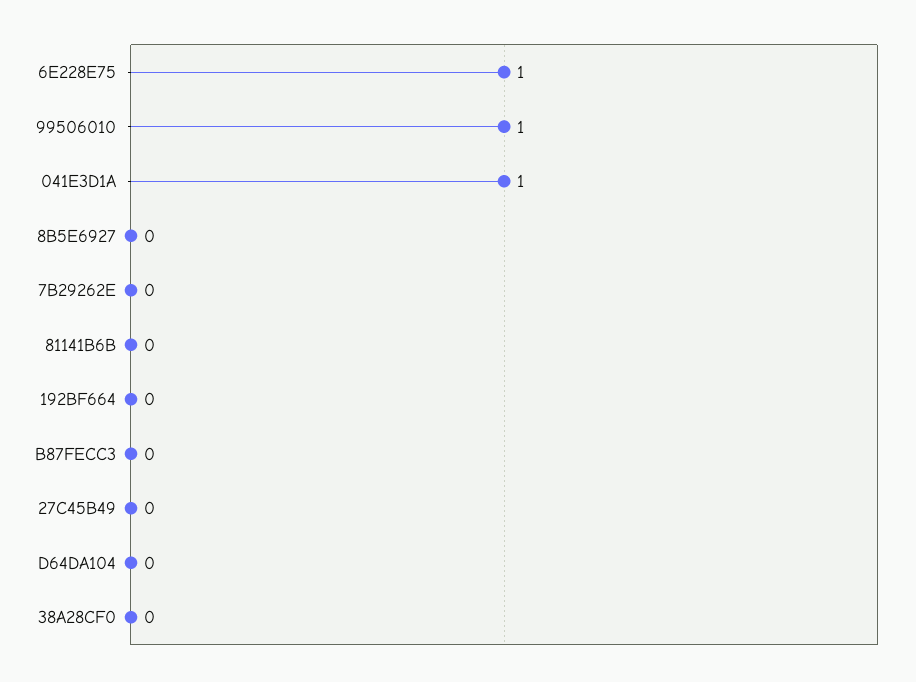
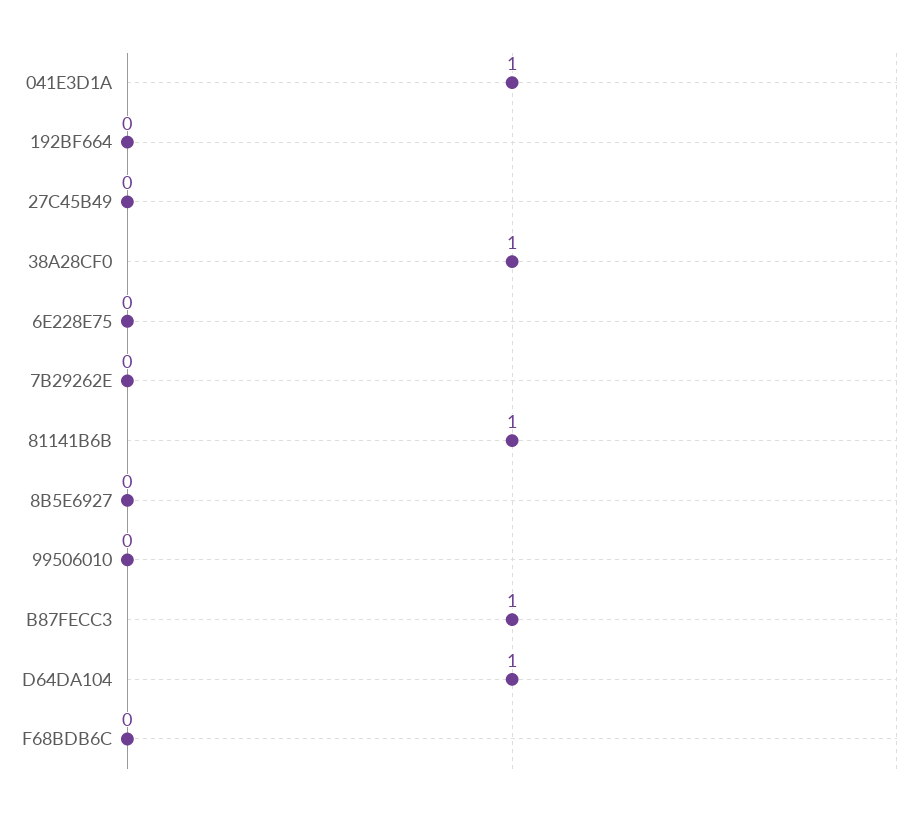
  {
-   "6E228E75": 1,
+   "6E228E75": 0,
-   "99506010": 1,
+   "99506010": 0,
    "041E3D1A": 1,
    "8B5E6927": 0,
    "7B29262E": 0,
-   "81141B6B": 0,
+   "81141B6B": 1,
    "192BF664": 0,
-   "B87FECC3": 0,
+   "B87FECC3": 1,
    "27C45B49": 0,
-   "D64DA104": 0,
+   "D64DA104": 1,
-   "38A28CF0": 0
+   "38A28CF0": 1,
+   "F68BDB6C": 0
  }

